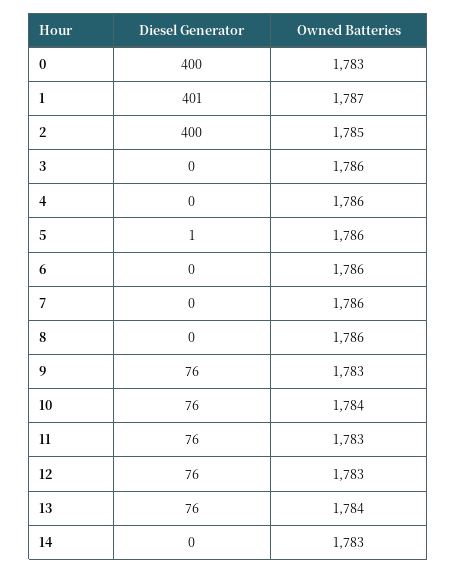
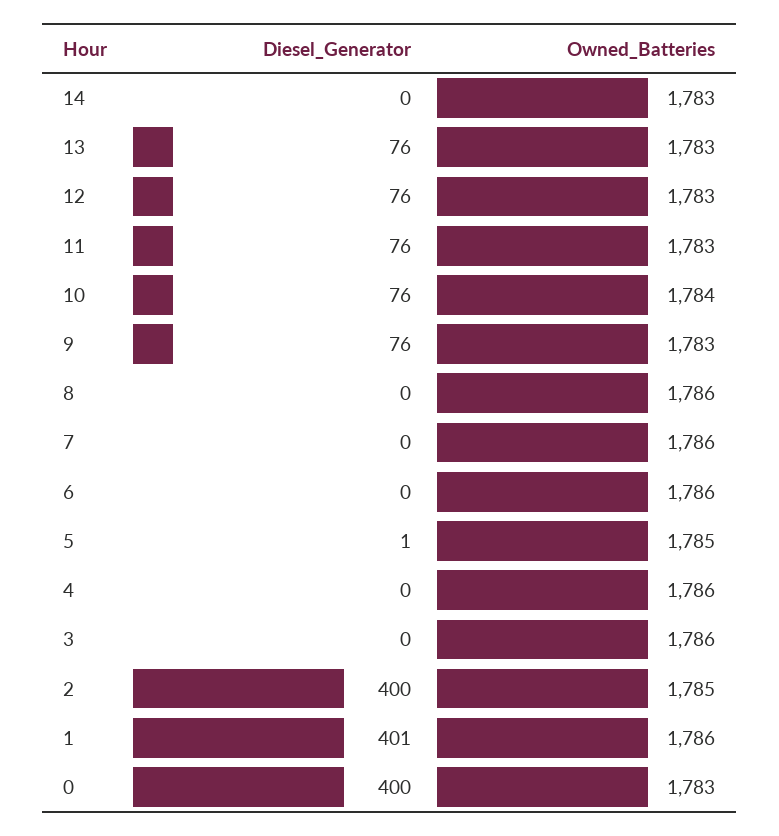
  {
    "Diesel Generator": {
      "0": 400,
      "1": 401,
      "2": 400,
      "3": 0,
      "4": 0,
      "5": 1,
      "6": 0,
      "7": 0,
      "8": 0,
      "9": 76,
      "10": 76,
      "11": 76,
      "12": 76,
      "13": 76,
      "14": 0
    },
    "Owned Batteries": {
      "0": 1783,
-     "1": 1787,
+     "1": 1786,
      "2": 1785,
      "3": 1786,
      "4": 1786,
-     "5": 1786,
+     "5": 1785,
      "6": 1786,
      "7": 1786,
      "8": 1786,
      "9": 1783,
      "10": 1784,
      "11": 1783,
      "12": 1783,
-     "13": 1784,
+     "13": 1783,
      "14": 1783
    }
  }

